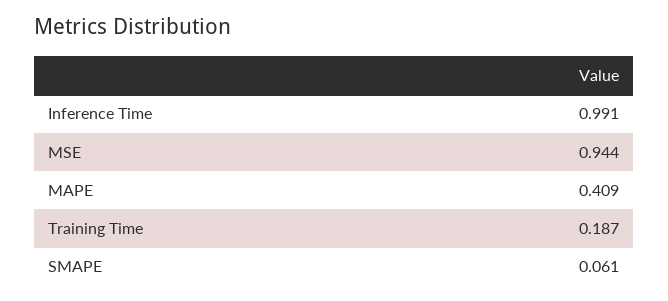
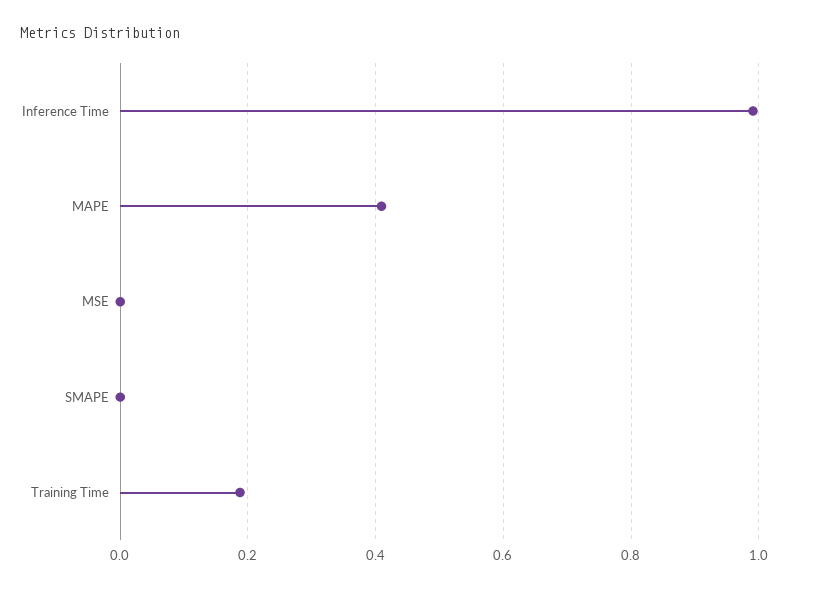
  {
    "Inference Time": 0.991,
-   "MSE": 0.944,
+   "MSE": 0,
    "MAPE": 0.409,
    "Training Time": 0.187,
-   "SMAPE": 0.061
+   "SMAPE": 0
  }

